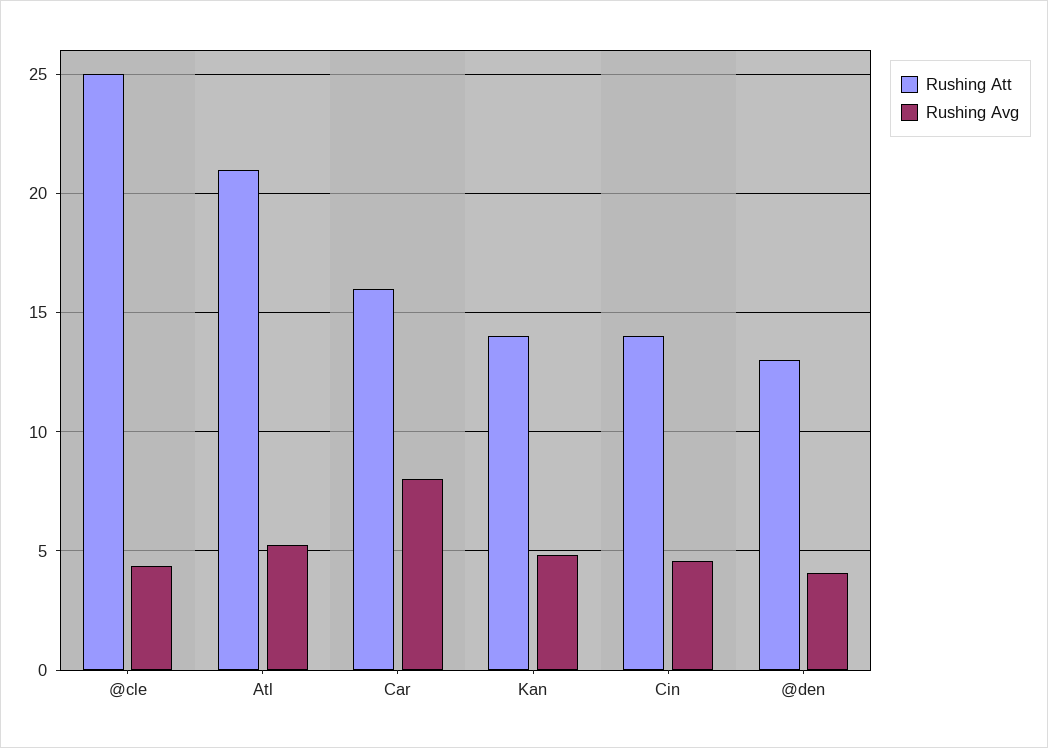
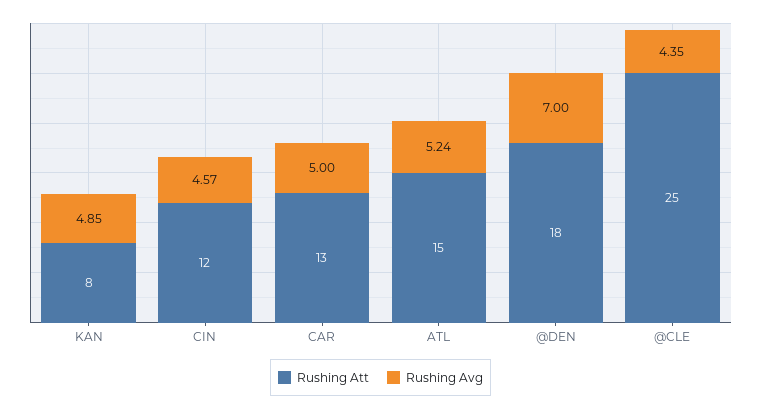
  {
    "Rushing Att": {
      "@cle": 25,
-     "Atl": 21,
+     "Atl": 15,
-     "Car": 16,
+     "Car": 13,
-     "Kan": 14,
+     "Kan": 8,
-     "Cin": 14,
+     "Cin": 12,
-     "@den": 13
+     "@den": 18
    },
    "Rushing Avg": {
      "@cle": 4.35,
      "Atl": 5.24,
-     "Car": 8,
+     "Car": 5,
      "Kan": 4.85,
      "Cin": 4.57,
-     "@den": 4
+     "@den": 7
    }
  }

